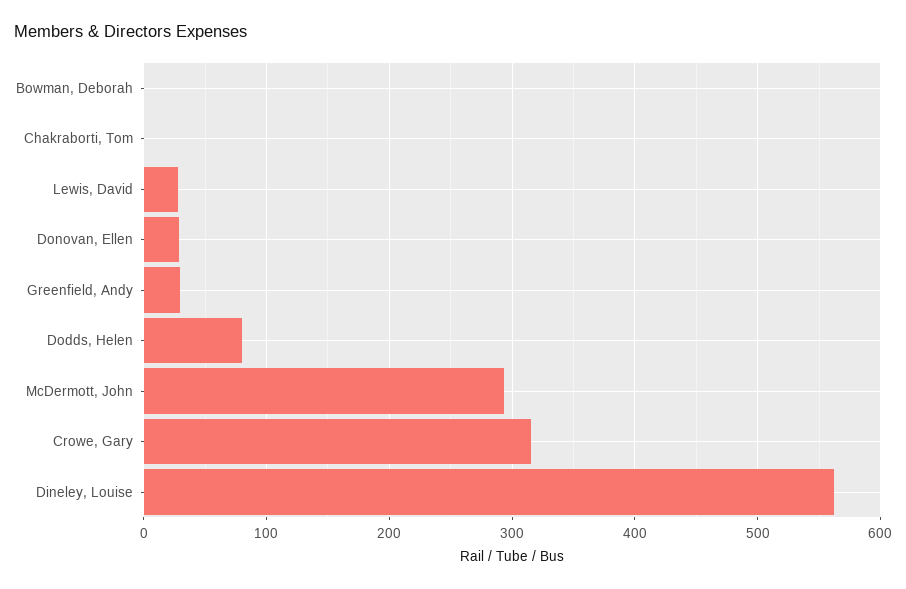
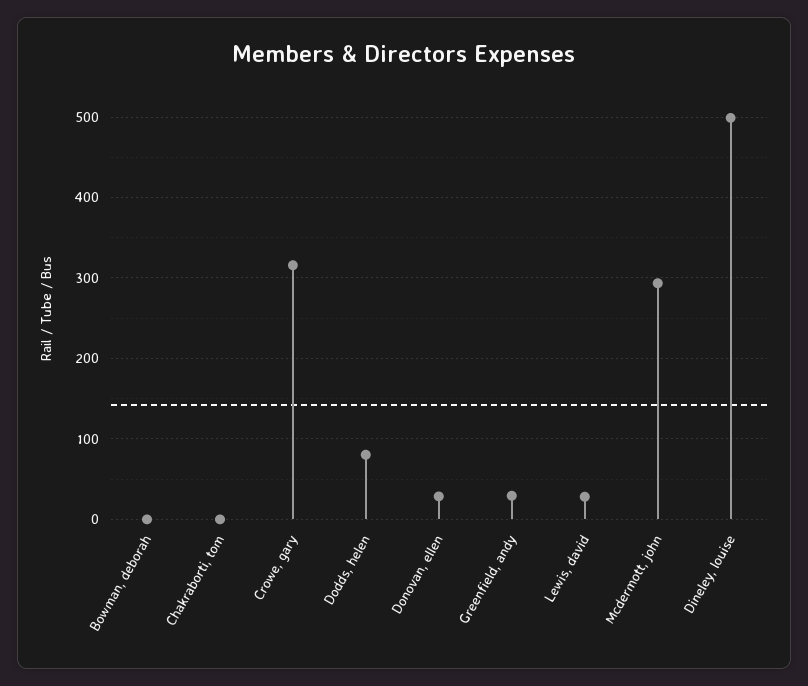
  {
    "Bowman, Deborah": 0,
    "Chakraborti, Tom": 0,
    "Lewis, David": 30,
    "Donovan, Ellen": 30,
    "Greenfield, Andy": 30,
    "Dodds, Helen": 80,
    "McDermott, John": 290,
    "Crowe, Gary": 320,
-   "Dineley, Louise": 560
+   "Dineley, Louise": 500
  }

